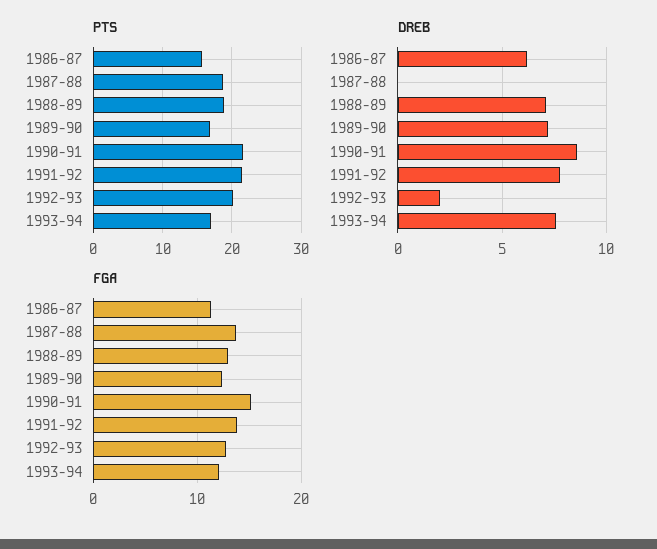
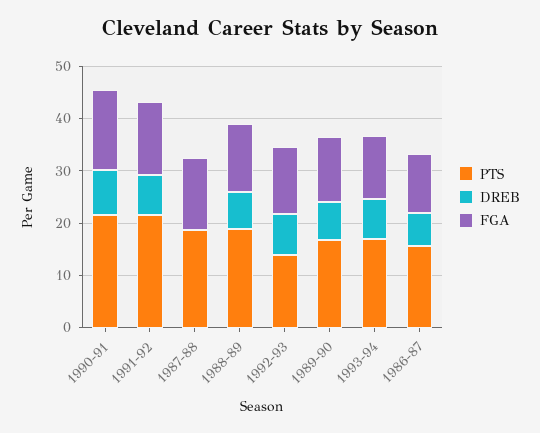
  {
    "PTS": {
      "1986-87": 16,
      "1987-88": 19,
      "1988-89": 19,
      "1989-90": 17,
      "1990-91": 22,
      "1991-92": 22,
-     "1992-93": 20,
+     "1992-93": 14,
      "1993-94": 17
    },
    "DREB": {
      "1986-87": 6,
      "1987-88": 0,
      "1988-89": 7,
      "1989-90": 7,
      "1990-91": 8.5,
      "1991-92": 8,
-     "1992-93": 2,
+     "1992-93": 8,
      "1993-94": 7.5
    },
    "FGA": {
      "1986-87": 11,
      "1987-88": 14,
      "1988-89": 13,
      "1989-90": 12,
      "1990-91": 15,
      "1991-92": 14,
      "1992-93": 13,
      "1993-94": 12
    }
  }

